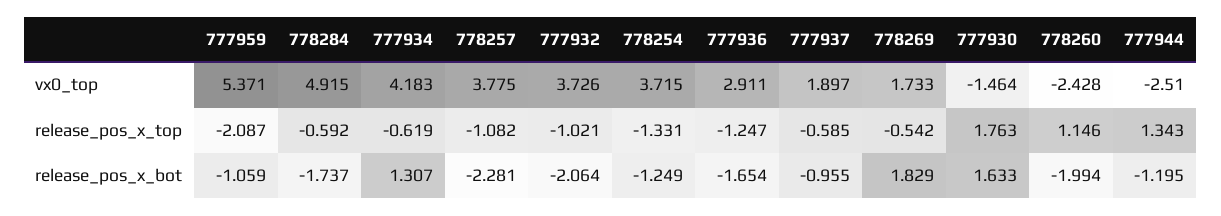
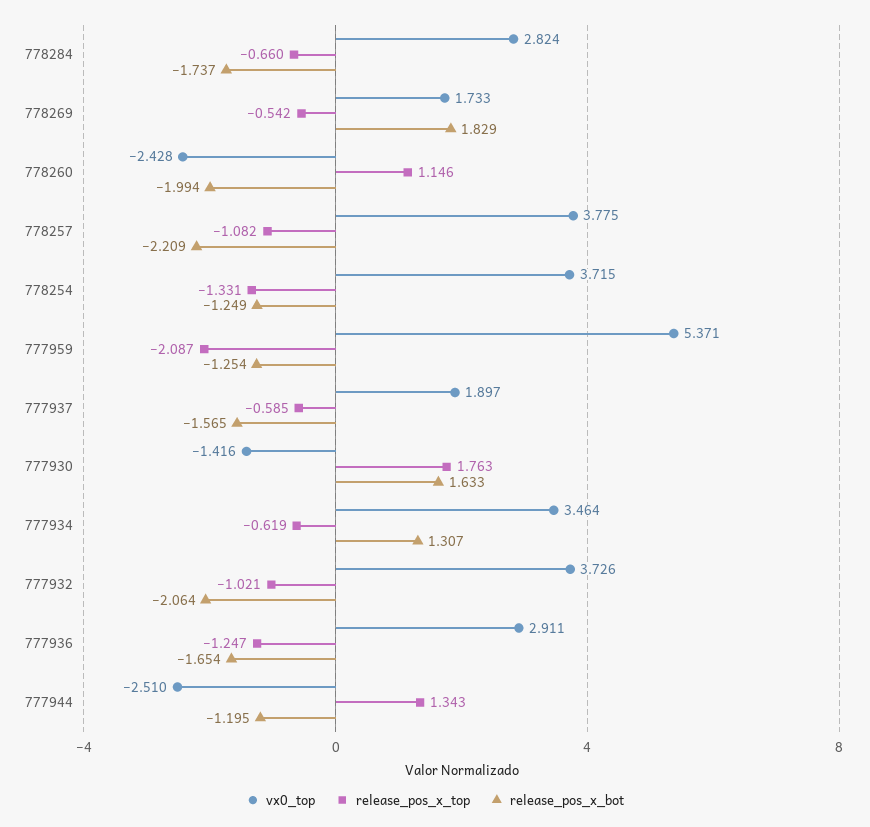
  {
    "vx0_top": {
      "777959": 5.371,
-     "778284": 4.915,
+     "778284": 2.824,
-     "777934": 4.183,
+     "777934": 3.464,
      "778257": 3.775,
      "777932": 3.726,
      "778254": 3.715,
      "777936": 2.911,
      "777937": 1.897,
      "778269": 1.733,
-     "777930": -1.464,
+     "777930": -1.416,
      "778260": -2.428,
      "777944": -2.51
    },
    "release_pos_x_top": {
      "777959": -2.087,
-     "778284": -0.592,
+     "778284": -0.66,
      "777934": -0.619,
      "778257": -1.082,
      "777932": -1.021,
      "778254": -1.331,
      "777936": -1.247,
      "777937": -0.585,
      "778269": -0.542,
      "777930": 1.763,
      "778260": 1.146,
      "777944": 1.343
    },
    "release_pos_x_bot": {
-     "777959": -1.059,
+     "777959": -1.254,
      "778284": -1.737,
      "777934": 1.307,
-     "778257": -2.281,
+     "778257": -2.209,
      "777932": -2.064,
      "778254": -1.249,
      "777936": -1.654,
-     "777937": -0.955,
+     "777937": -1.565,
      "778269": 1.829,
      "777930": 1.633,
      "778260": -1.994,
      "777944": -1.195
    }
  }

